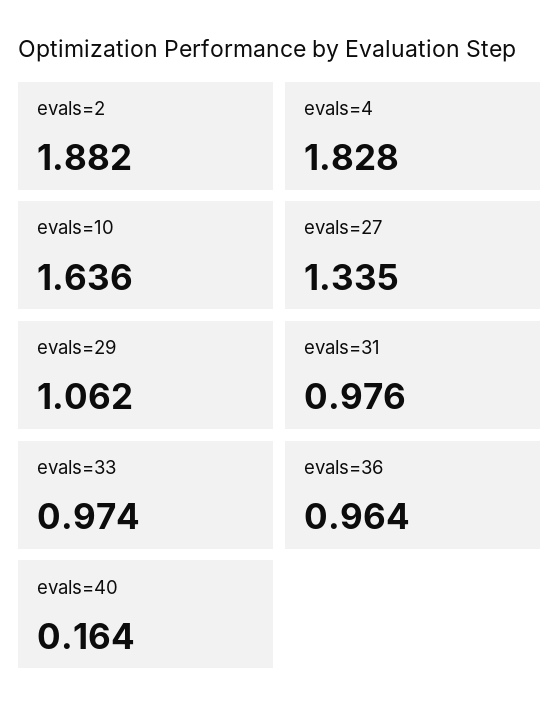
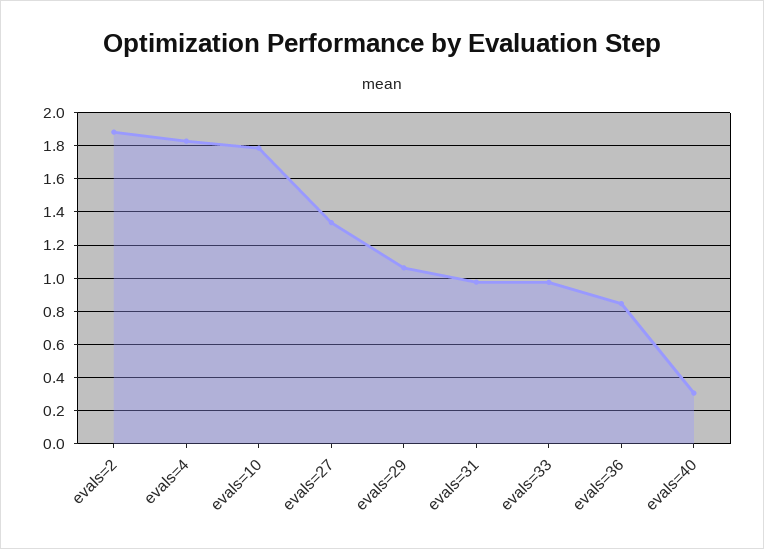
  {
    "evals=2": 1.882,
    "evals=4": 1.828,
-   "evals=10": 1.636,
+   "evals=10": 1.8,
    "evals=27": 1.335,
    "evals=29": 1.062,
    "evals=31": 0.976,
    "evals=33": 0.974,
-   "evals=36": 0.964,
+   "evals=36": 0.85,
-   "evals=40": 0.164
+   "evals=40": 0.3
  }

